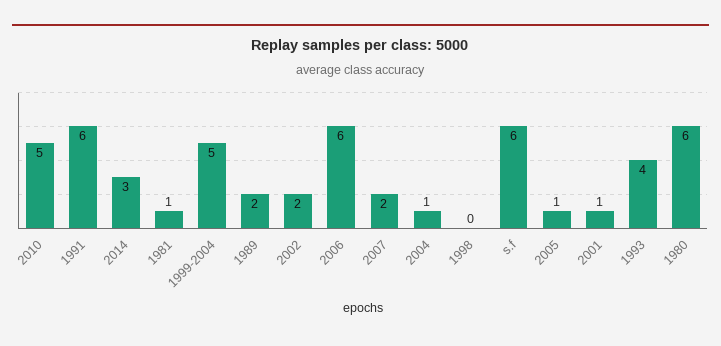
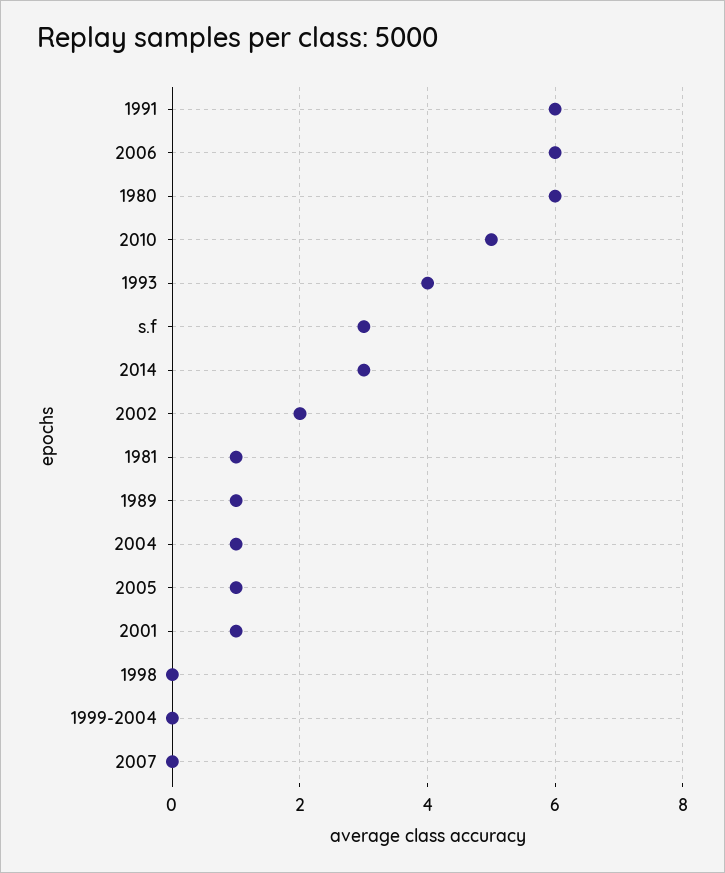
  {
    "2010": 5,
    "1991": 6,
    "2014": 3,
    "1981": 1,
-   "1999-2004": 5,
+   "1999-2004": 0,
-   "1989": 2,
+   "1989": 1,
    "2002": 2,
    "2006": 6,
-   "2007": 2,
+   "2007": 0,
    "2004": 1,
    "1998": 0,
-   "s.f": 6,
+   "s.f": 3,
    "2005": 1,
    "2001": 1,
    "1993": 4,
    "1980": 6
  }

